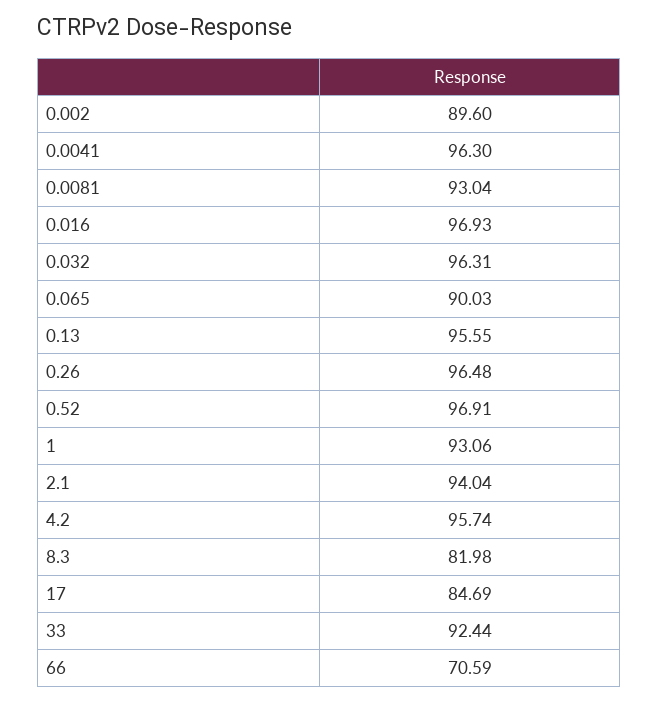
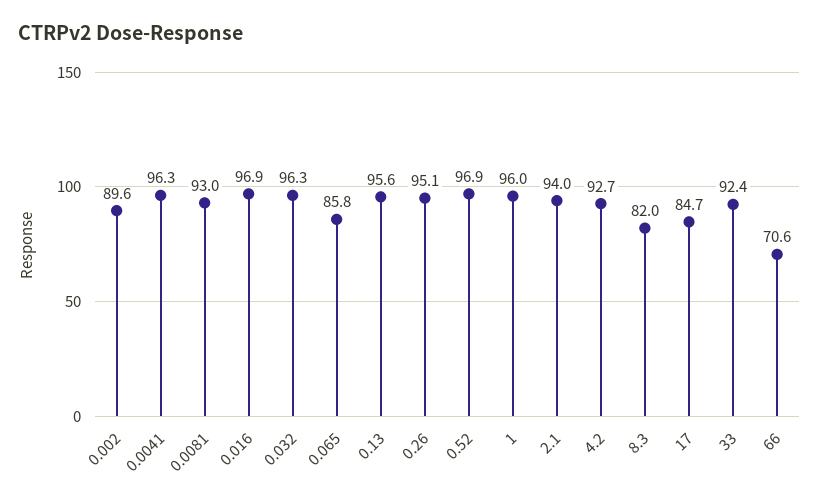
  {
    "0.002": 89.6,
    "0.0041": 96.3,
    "0.0081": 93.04,
    "0.016": 96.93,
    "0.032": 96.31,
-   "0.065": 90.03,
+   "0.065": 85.8,
    "0.13": 95.55,
-   "0.26": 96.48,
+   "0.26": 95.1,
    "0.52": 96.91,
-   "1": 93.06,
+   "1": 96,
    "2.1": 94.04,
-   "4.2": 95.74,
+   "4.2": 92.7,
    "8.3": 81.98,
    "17": 84.69,
    "33": 92.44,
    "66": 70.59
  }

